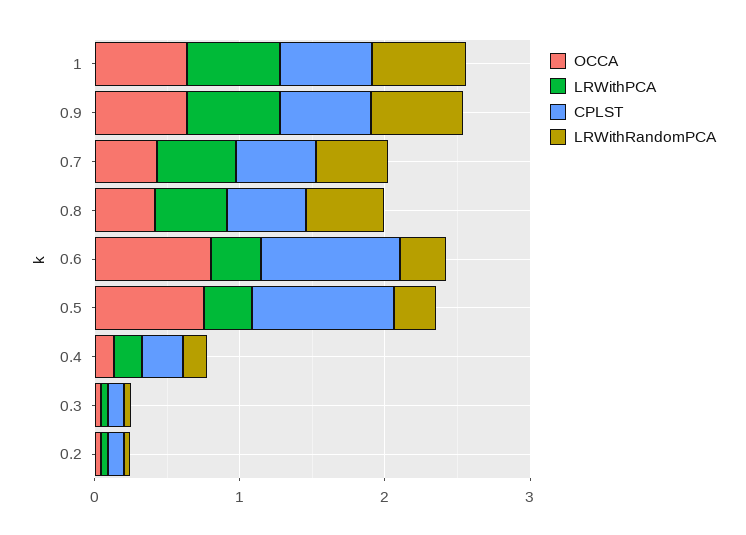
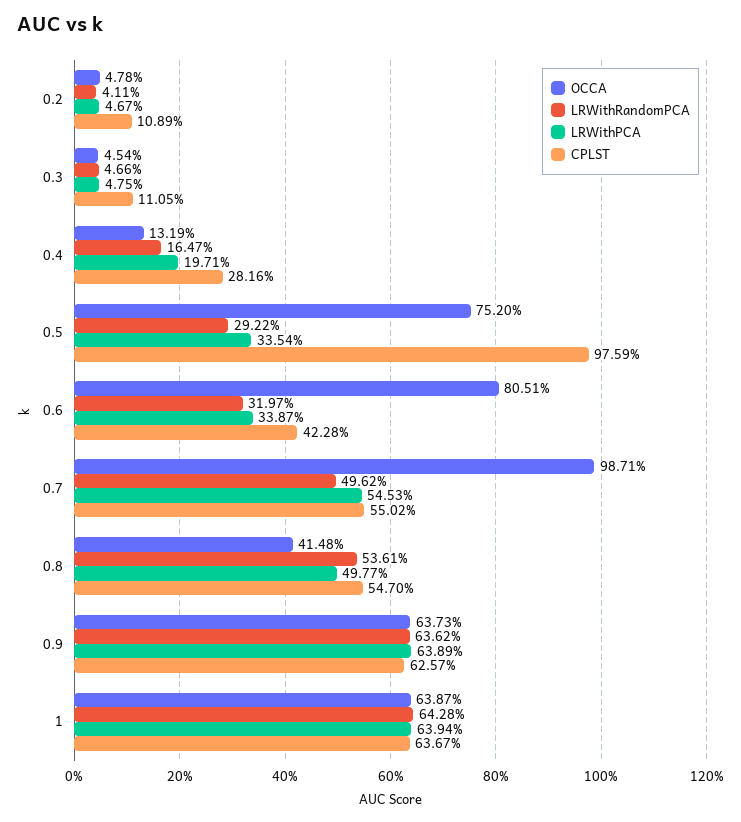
  {
    "OCCA": {
      "1": 0.6387,
      "0.9": 0.6373,
-     "0.7": 0.4,
+     "0.7": 0.9871,
      "0.8": 0.4148,
      "0.6": 0.8051,
      "0.5": 0.752,
      "0.4": 0.1319,
      "0.3": 0.0454,
      "0.2": 0.0478
    },
    "LRWithPCA": {
      "1": 0.6394,
      "0.9": 0.6389,
      "0.7": 0.5453,
      "0.8": 0.4977,
      "0.6": 0.3387,
      "0.5": 0.3354,
      "0.4": 0.1971,
      "0.3": 0.0475,
      "0.2": 0.0467
    },
    "CPLST": {
      "1": 0.6367,
      "0.9": 0.6257,
      "0.7": 0.5502,
      "0.8": 0.547,
-     "0.6": 1,
+     "0.6": 0.4228,
      "0.5": 0.9759,
      "0.4": 0.2816,
      "0.3": 0.1105,
      "0.2": 0.1089
    },
    "LRWithRandomPCA": {
      "1": 0.6428,
      "0.9": 0.6362,
      "0.7": 0.4962,
      "0.8": 0.5361,
      "0.6": 0.3197,
      "0.5": 0.2922,
      "0.4": 0.1647,
      "0.3": 0.0466,
      "0.2": 0.0411
    }
  }

